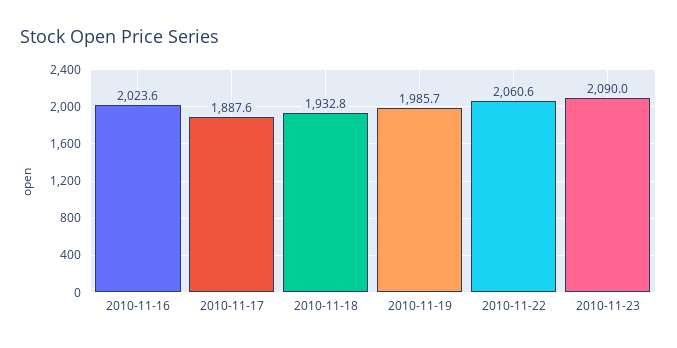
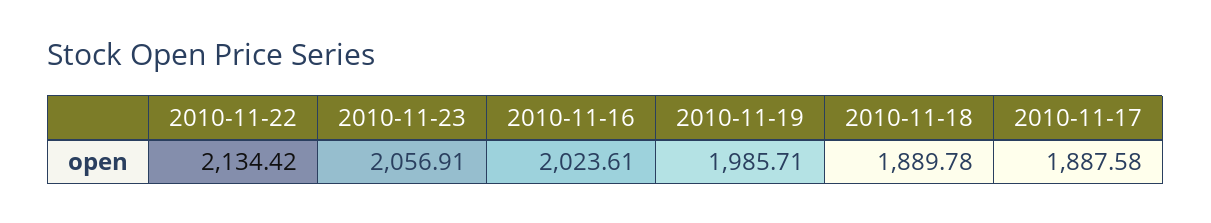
  {
    "2010-11-16": 2023.61,
    "2010-11-17": 1887.58,
-   "2010-11-18": 1932.8,
+   "2010-11-18": 1889.78,
    "2010-11-19": 1985.71,
-   "2010-11-22": 2060.6,
+   "2010-11-22": 2134.42,
-   "2010-11-23": 2090
+   "2010-11-23": 2056.91
  }

